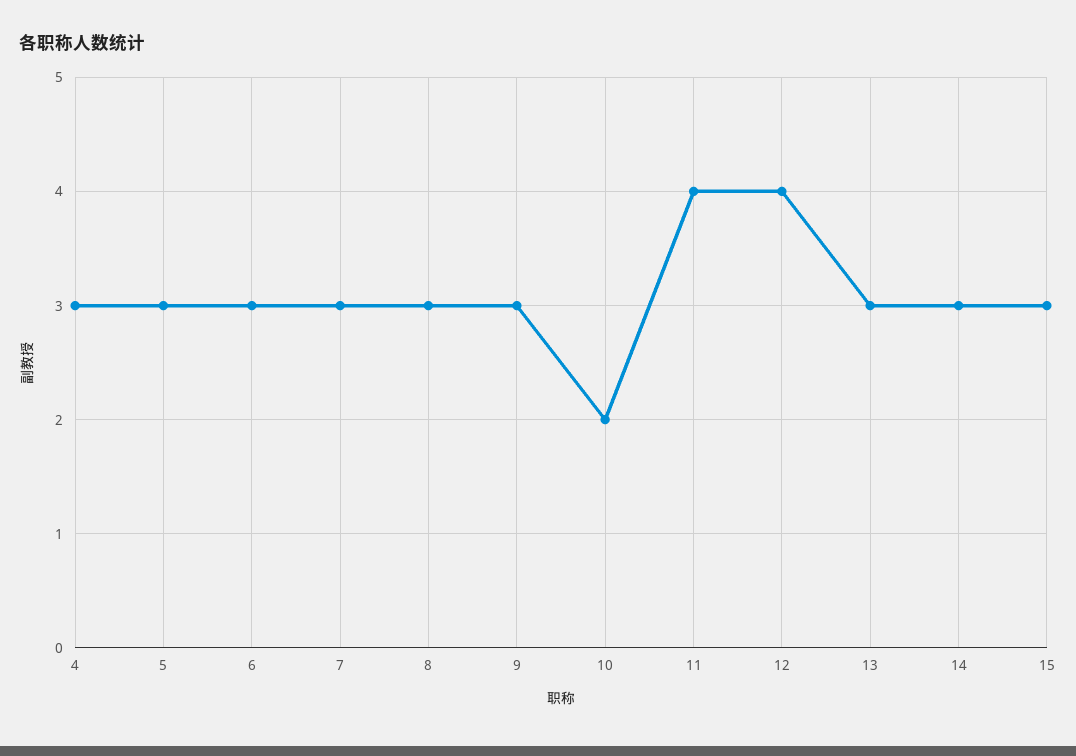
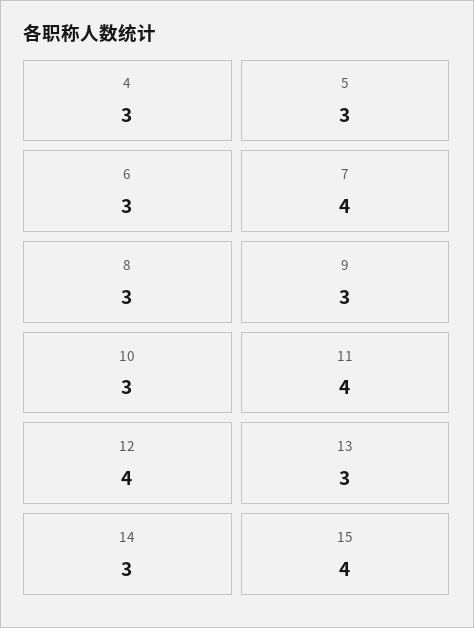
  {
    "4": 3,
    "5": 3,
    "6": 3,
-   "7": 3,
+   "7": 4,
    "8": 3,
    "9": 3,
-   "10": 2,
+   "10": 3,
    "11": 4,
    "12": 4,
    "13": 3,
    "14": 3,
-   "15": 3
+   "15": 4
  }

